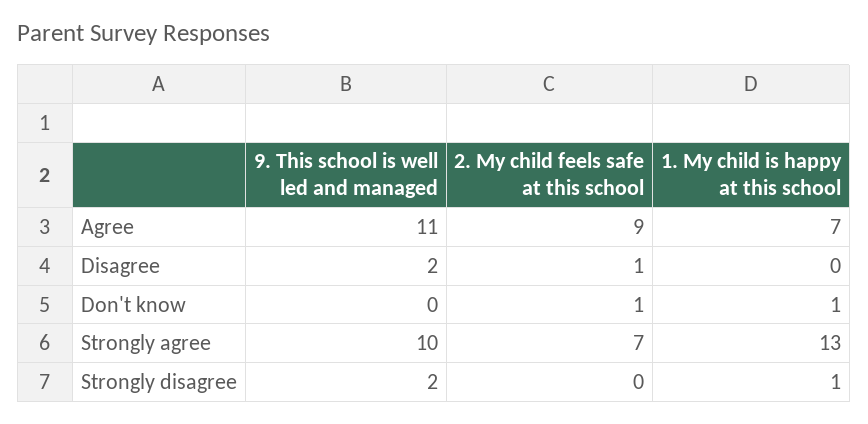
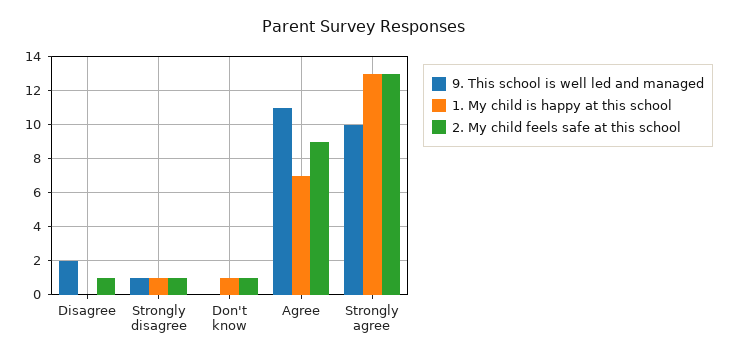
  {
    "9. This school is well led and managed": {
      "Agree": 11,
      "Disagree": 2,
      "Don't know": 0,
      "Strongly agree": 10,
-     "Strongly disagree": 2
+     "Strongly disagree": 1
    },
    "2. My child feels safe at this school": {
      "Agree": 9,
      "Disagree": 1,
      "Don't know": 1,
-     "Strongly agree": 7,
+     "Strongly agree": 13,
-     "Strongly disagree": 0
+     "Strongly disagree": 1
    },
    "1. My child is happy at this school": {
      "Agree": 7,
      "Disagree": 0,
      "Don't know": 1,
      "Strongly agree": 13,
      "Strongly disagree": 1
    }
  }

